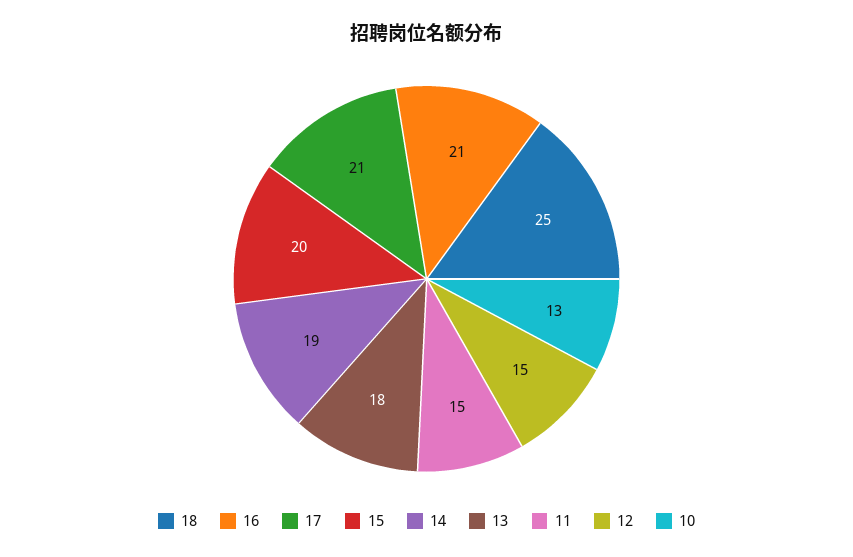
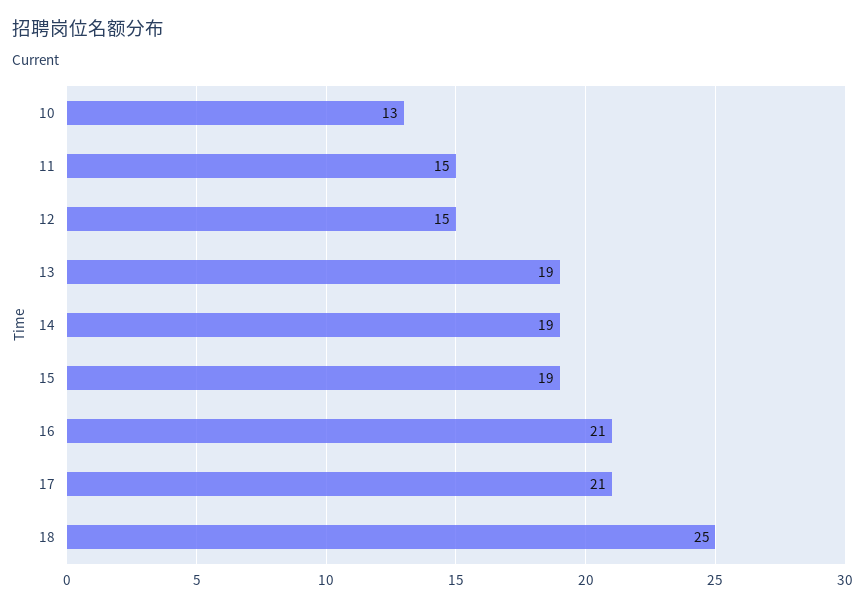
  {
    "18": 25,
    "16": 21,
    "17": 21,
-   "15": 20,
+   "15": 19,
    "14": 19,
-   "13": 18,
+   "13": 19,
    "11": 15,
    "12": 15,
    "10": 13
  }

